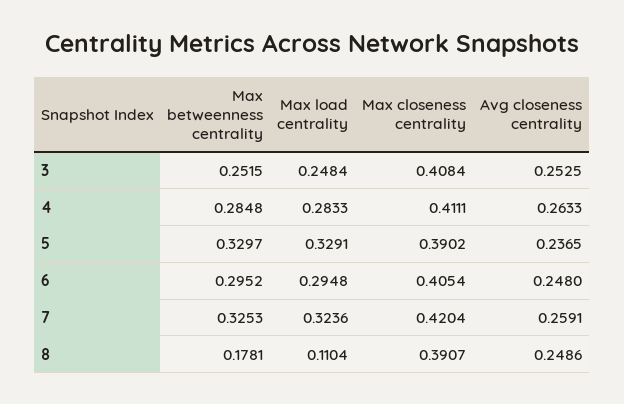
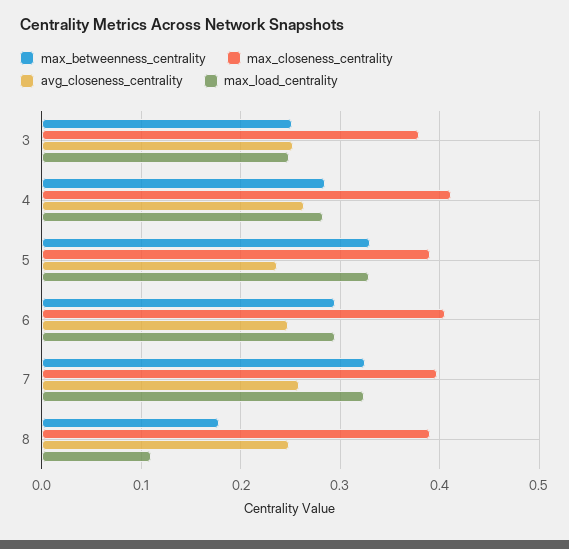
  {
    "Max betweenness centrality": {
      "3": 0.2515,
      "4": 0.2848,
      "5": 0.3297,
      "6": 0.2952,
      "7": 0.3253,
      "8": 0.1781
    },
    "Max load centrality": {
      "3": 0.2484,
      "4": 0.2833,
      "5": 0.3291,
      "6": 0.2948,
      "7": 0.3236,
      "8": 0.1104
    },
    "Max closeness centrality": {
-     "3": 0.4084,
+     "3": 0.38,
      "4": 0.4111,
      "5": 0.3902,
      "6": 0.4054,
-     "7": 0.4204,
+     "7": 0.4,
      "8": 0.3907
    },
    "Avg closeness centrality": {
      "3": 0.2525,
      "4": 0.2633,
      "5": 0.2365,
      "6": 0.248,
      "7": 0.2591,
      "8": 0.2486
    }
  }

